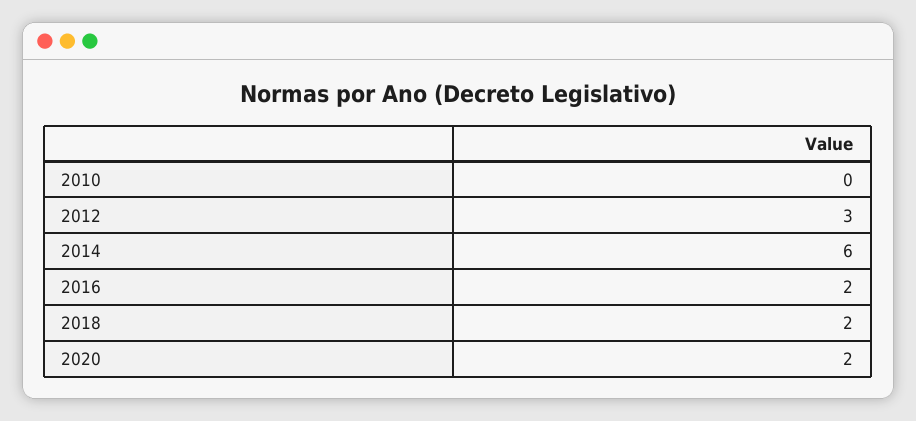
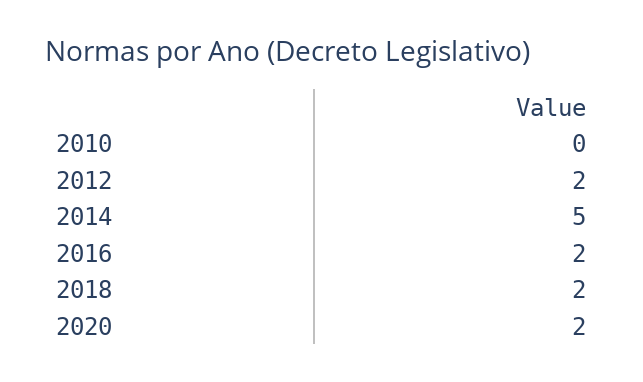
  {
    "2010": 0,
-   "2012": 3,
+   "2012": 2,
-   "2014": 6,
+   "2014": 5,
    "2016": 2,
    "2018": 2,
    "2020": 2
  }

